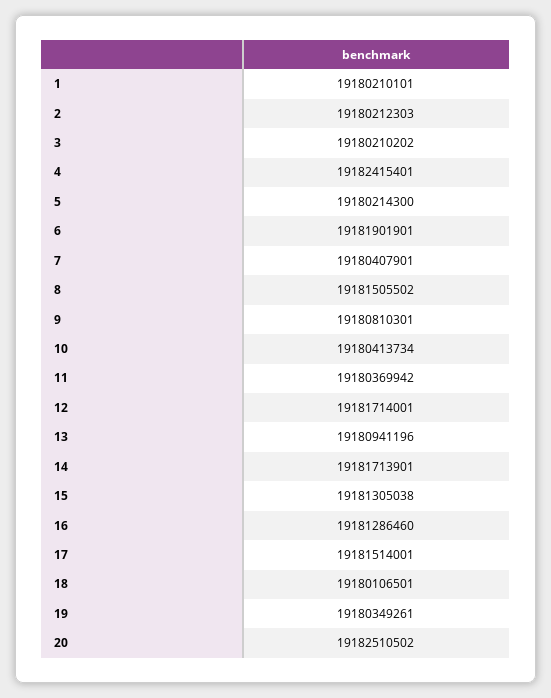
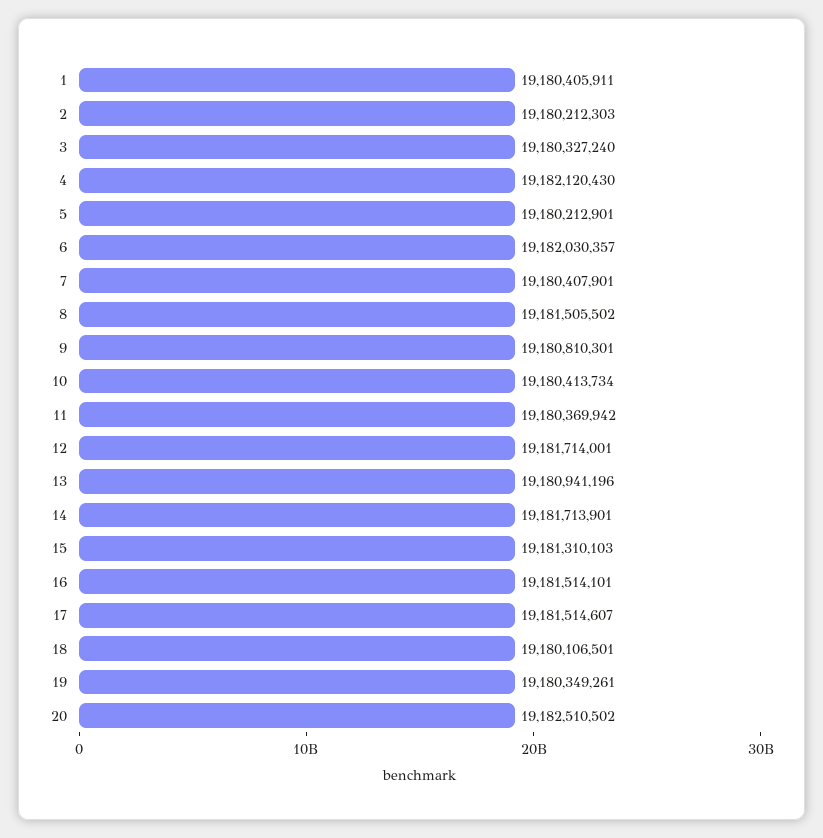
  {
-   "1": 19180210101,
+   "1": 19180405911,
    "2": 19180212303,
-   "3": 19180210202,
+   "3": 19180327240,
-   "4": 19182415401,
+   "4": 19182120430,
-   "5": 19180214300,
+   "5": 19180212901,
-   "6": 19181901901,
+   "6": 19182030357,
    "7": 19180407901,
    "8": 19181505502,
    "9": 19180810301,
    "10": 19180413734,
    "11": 19180369942,
    "12": 19181714001,
    "13": 19180941196,
    "14": 19181713901,
-   "15": 19181305038,
+   "15": 19181310103,
-   "16": 19181286460,
+   "16": 19181514101,
-   "17": 19181514001,
+   "17": 19181514607,
    "18": 19180106501,
    "19": 19180349261,
    "20": 19182510502
  }

